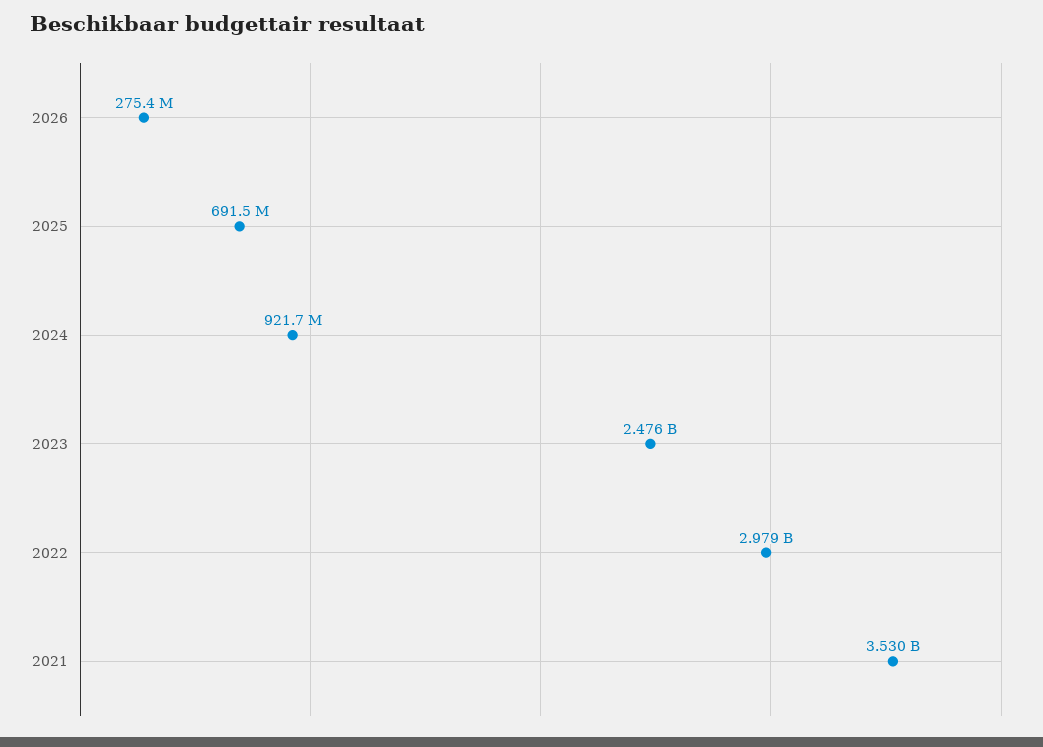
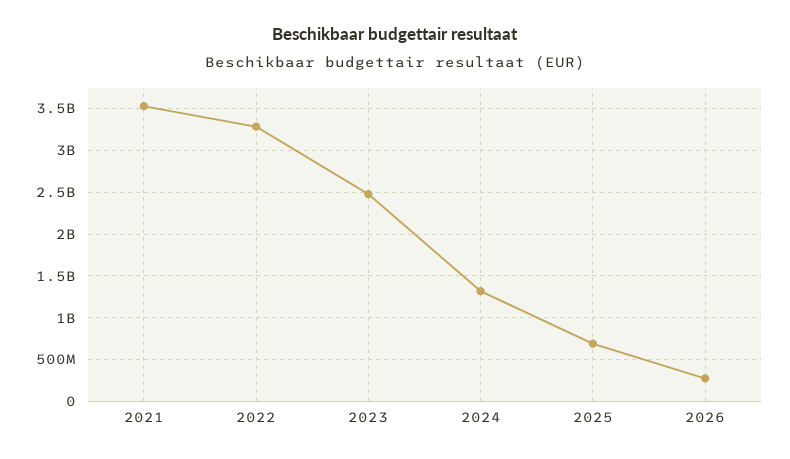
  {
    "2026": 275400000,
    "2025": 691500000,
-   "2024": 921700000,
+   "2024": 1300000000,
    "2023": 2476000000,
-   "2022": 2979000000,
+   "2022": 3300000000,
    "2021": 3530000000
  }

